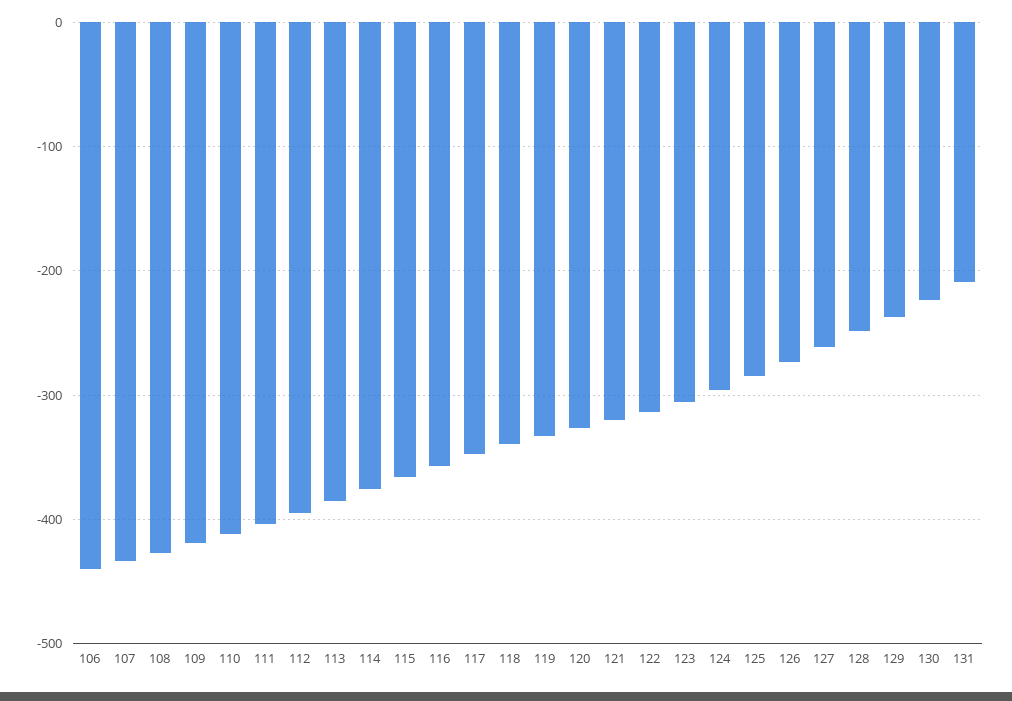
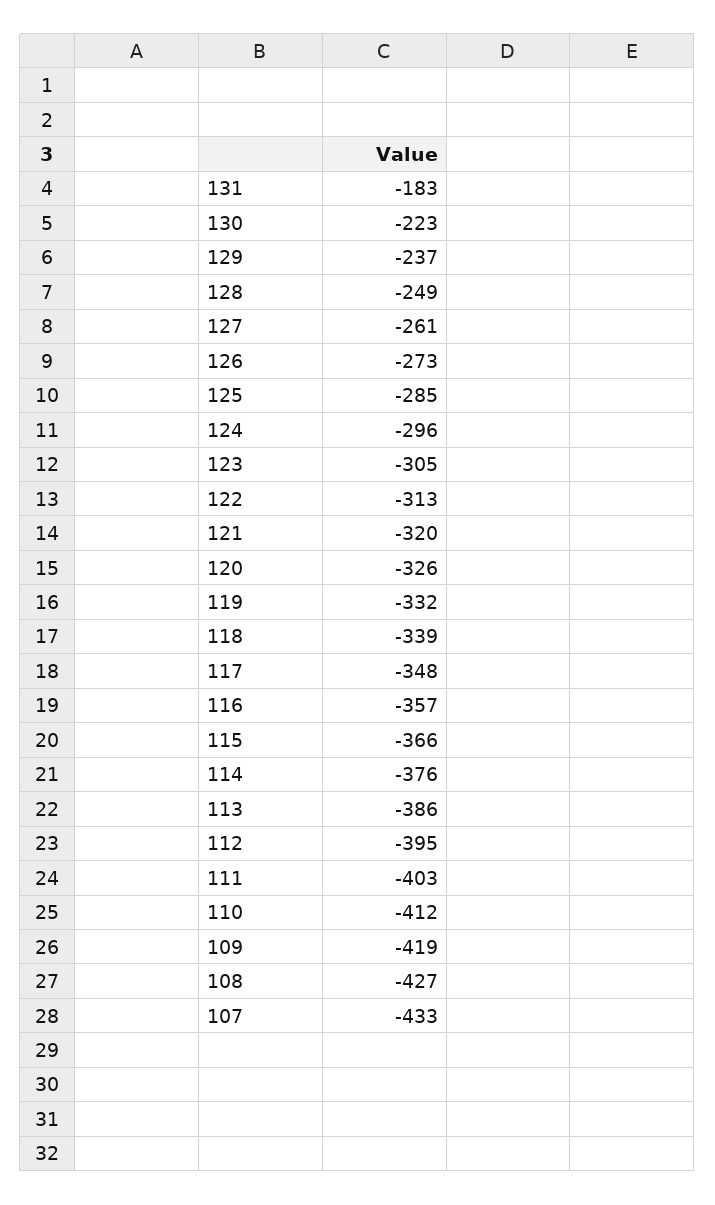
  {
-   "106": -440,
    "107": -433,
    "108": -427,
    "109": -419,
    "110": -412,
    "111": -403,
    "112": -395,
    "113": -386,
    "114": -376,
    "115": -366,
    "116": -357,
    "117": -348,
    "118": -339,
    "119": -332,
    "120": -326,
    "121": -320,
    "122": -313,
    "123": -305,
    "124": -296,
    "125": -285,
    "126": -273,
    "127": -261,
    "128": -249,
    "129": -237,
    "130": -223,
-   "131": -210
+   "131": -183
  }

